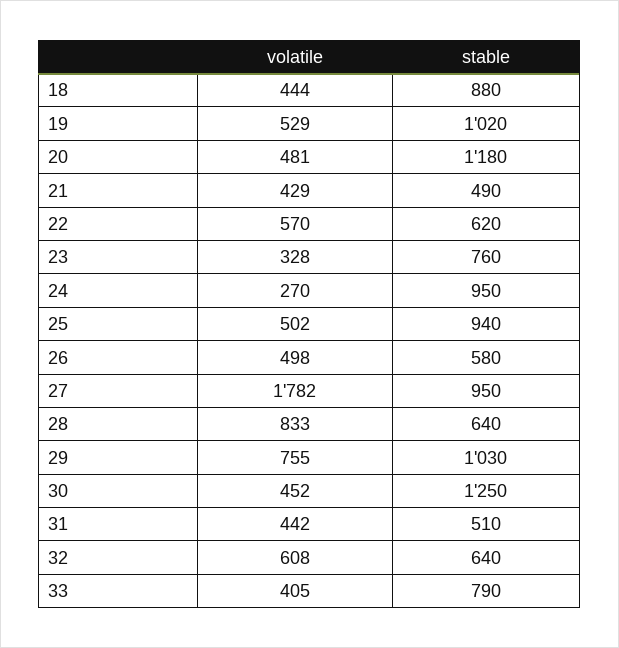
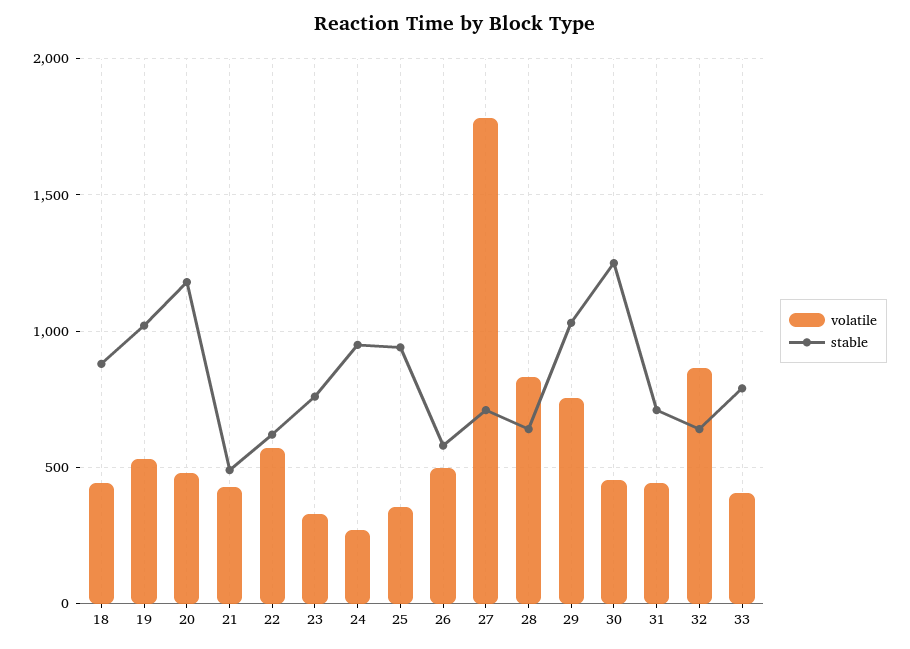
  {
    "volatile": {
      "18": 444,
      "19": 529,
      "20": 481,
      "21": 429,
      "22": 570,
      "23": 328,
      "24": 270,
-     "25": 502,
+     "25": 350,
      "26": 498,
      "27": 1782,
      "28": 833,
      "29": 755,
      "30": 452,
      "31": 442,
-     "32": 608,
+     "32": 850,
      "33": 405
    },
    "stable": {
      "18": 880,
      "19": 1020,
      "20": 1180,
      "21": 490,
      "22": 620,
      "23": 760,
      "24": 950,
      "25": 940,
      "26": 580,
-     "27": 950,
+     "27": 700,
      "28": 640,
      "29": 1030,
      "30": 1250,
-     "31": 510,
+     "31": 700,
      "32": 640,
      "33": 790
    }
  }

